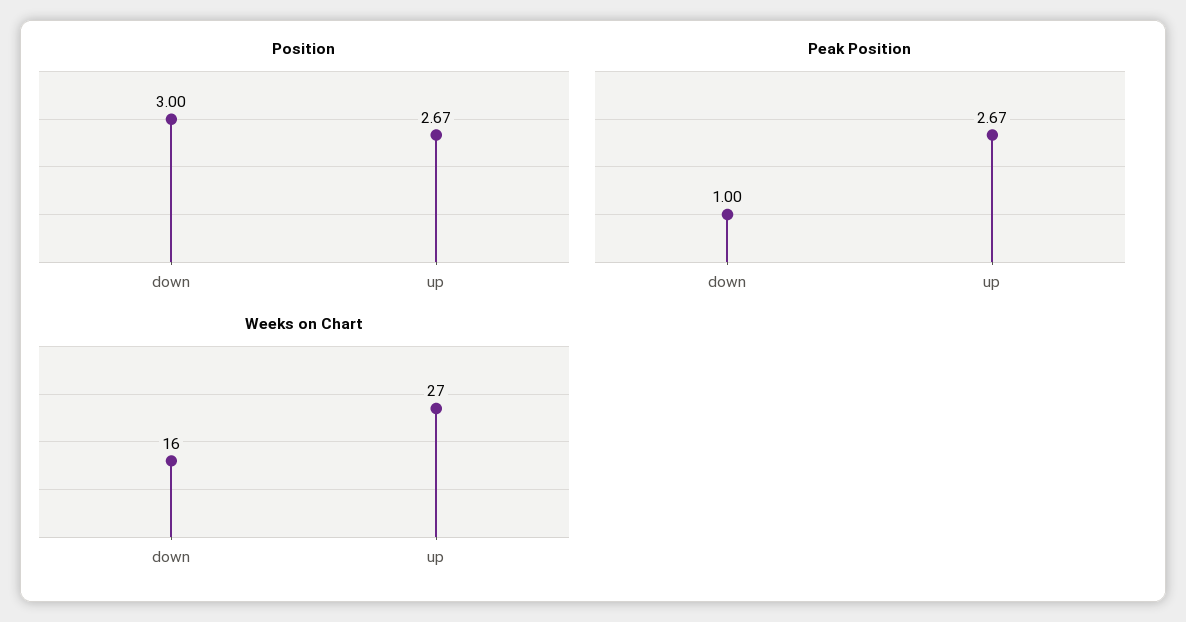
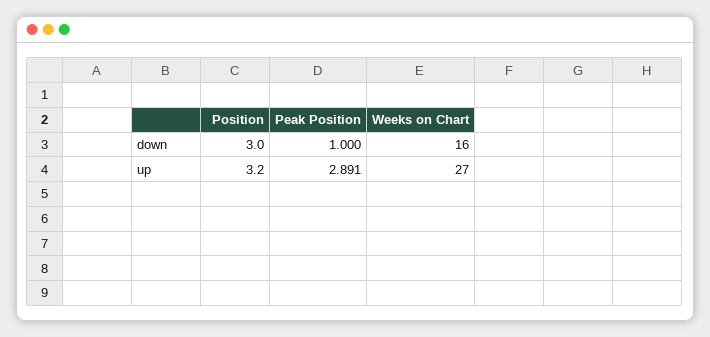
  {
    "Position": {
      "down": 3,
-     "up": 2.67
+     "up": 3.2
    },
    "Peak Position": {
      "down": 1,
-     "up": 2.67
+     "up": 2.891
    },
    "Weeks on Chart": {
      "down": 16,
      "up": 27
    }
  }

